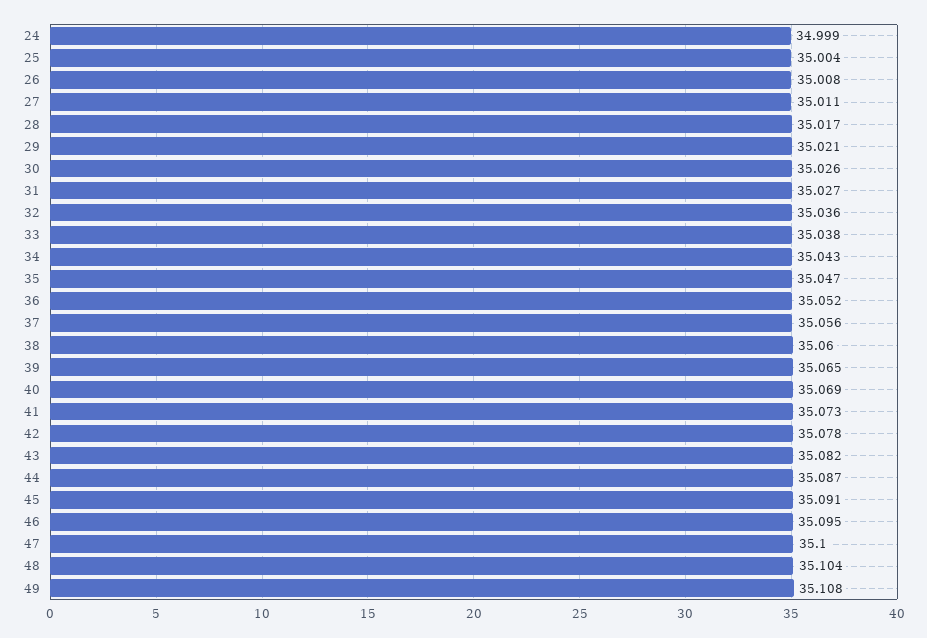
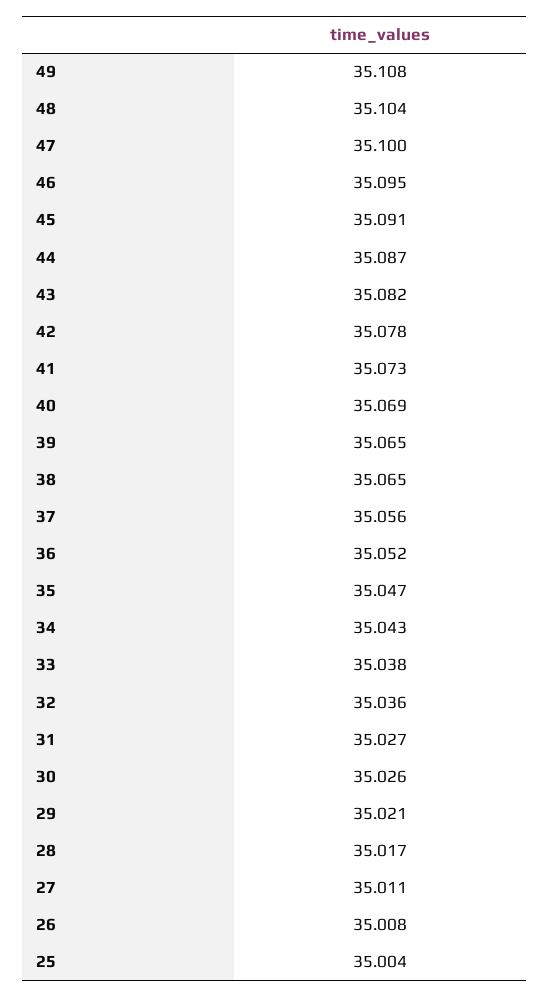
  {
-   "24": 34.999,
    "25": 35.004,
    "26": 35.008,
    "27": 35.011,
    "28": 35.017,
    "29": 35.021,
    "30": 35.026,
    "31": 35.027,
    "32": 35.036,
    "33": 35.038,
    "34": 35.043,
    "35": 35.047,
    "36": 35.052,
    "37": 35.056,
-   "38": 35.06,
+   "38": 35.065,
    "39": 35.065,
    "40": 35.069,
    "41": 35.073,
    "42": 35.078,
    "43": 35.082,
    "44": 35.087,
    "45": 35.091,
    "46": 35.095,
    "47": 35.1,
    "48": 35.104,
    "49": 35.108
  }

